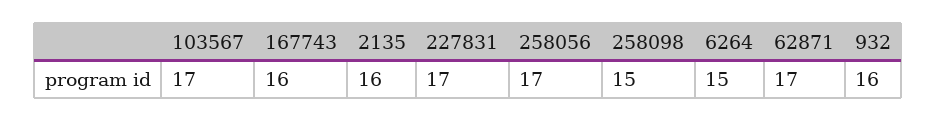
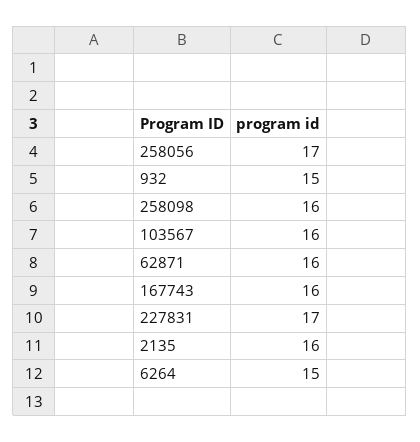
  {
-   "103567": 17,
+   "103567": 16,
    "167743": 16,
    "2135": 16,
    "227831": 17,
    "258056": 17,
-   "258098": 15,
+   "258098": 16,
    "6264": 15,
-   "62871": 17,
+   "62871": 16,
-   "932": 16
+   "932": 15
  }

